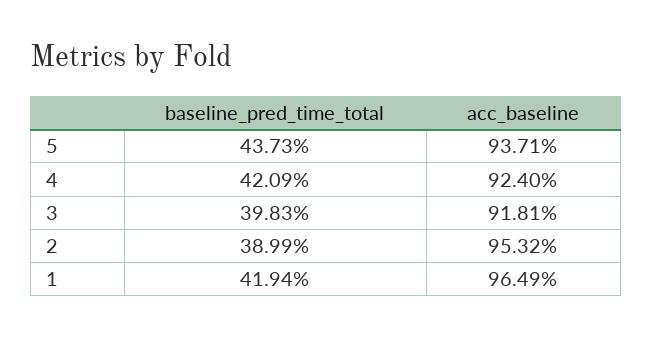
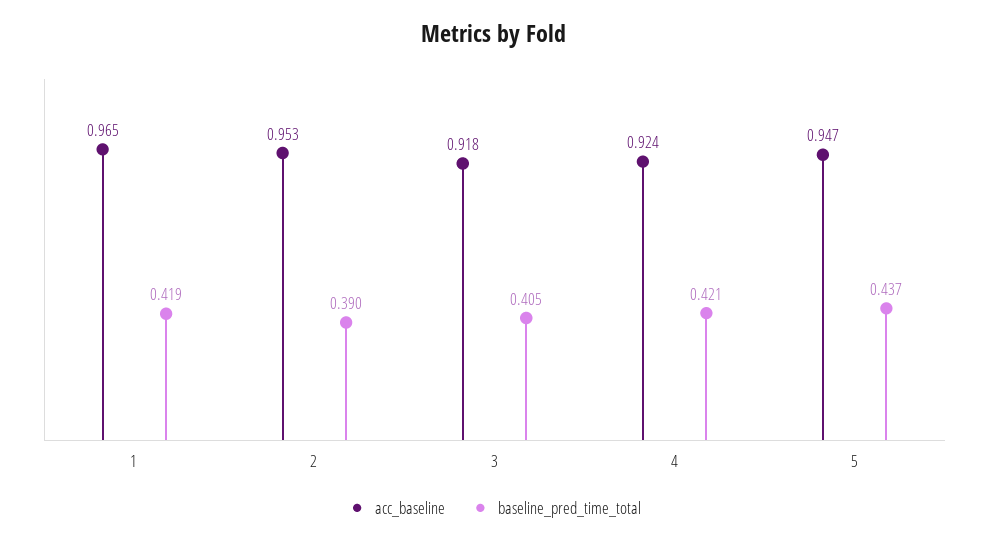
  {
    "baseline_pred_time_total": {
      "5": 0.4373,
      "4": 0.4209,
-     "3": 0.3983,
+     "3": 0.405,
      "2": 0.3899,
      "1": 0.4194
    },
    "acc_baseline": {
-     "5": 0.9371,
+     "5": 0.947,
      "4": 0.924,
      "3": 0.9181,
      "2": 0.9532,
      "1": 0.9649
    }
  }

